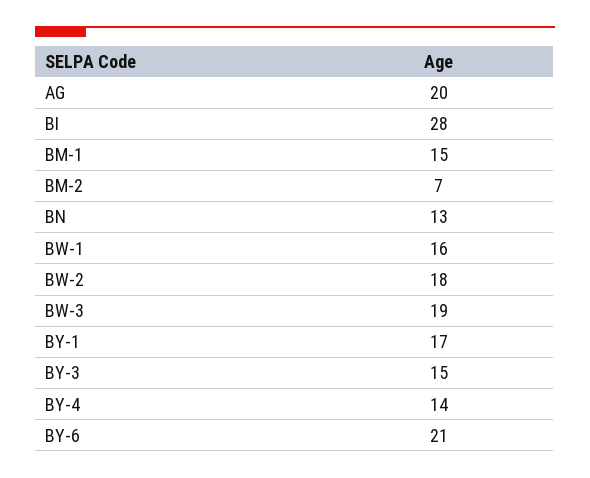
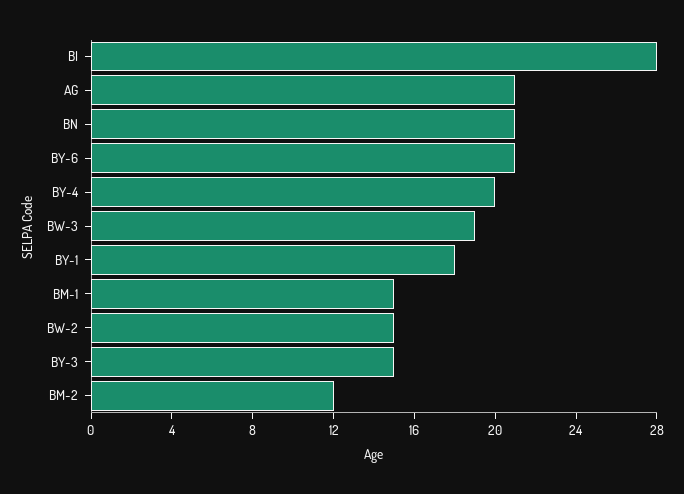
  {
-   "AG": 20,
+   "AG": 21,
    "BI": 28,
    "BM-1": 15,
-   "BM-2": 7,
+   "BM-2": 12,
-   "BN": 13,
+   "BN": 21,
-   "BW-1": 16,
-   "BW-2": 18,
+   "BW-2": 15,
    "BW-3": 19,
-   "BY-1": 17,
+   "BY-1": 18,
    "BY-3": 15,
-   "BY-4": 14,
+   "BY-4": 20,
    "BY-6": 21
  }

